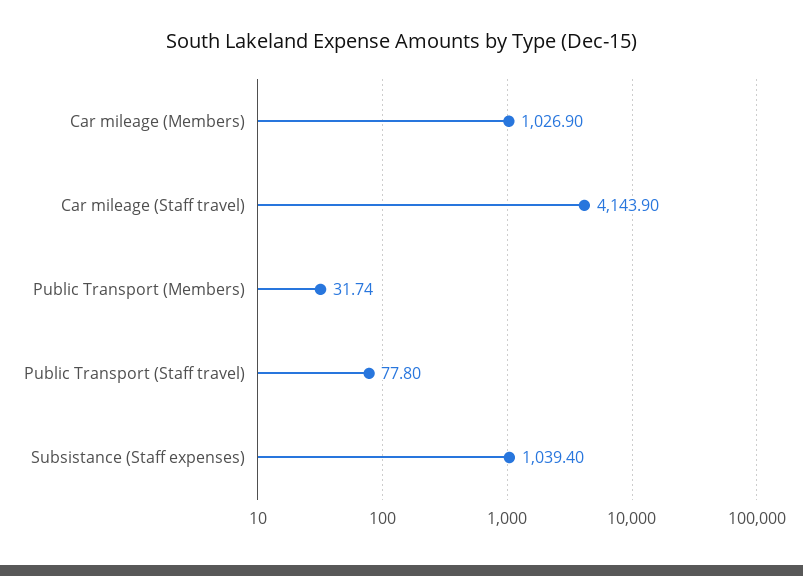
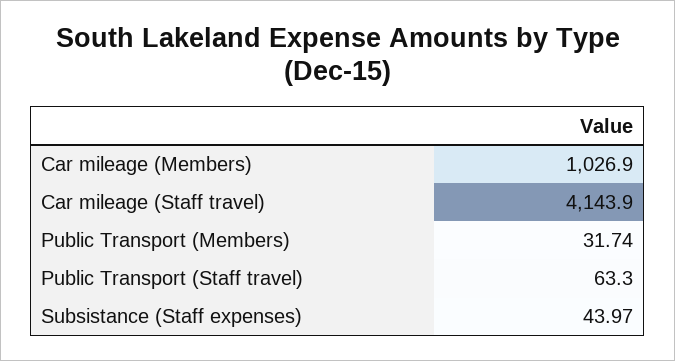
  {
    "Car mileage (Members)": 1026.9,
    "Car mileage (Staff travel)": 4143.9,
    "Public Transport (Members)": 31.74,
-   "Public Transport (Staff travel)": 77.8,
+   "Public Transport (Staff travel)": 63.3,
-   "Subsistance (Staff expenses)": 1039.4
+   "Subsistance (Staff expenses)": 43.97
  }

